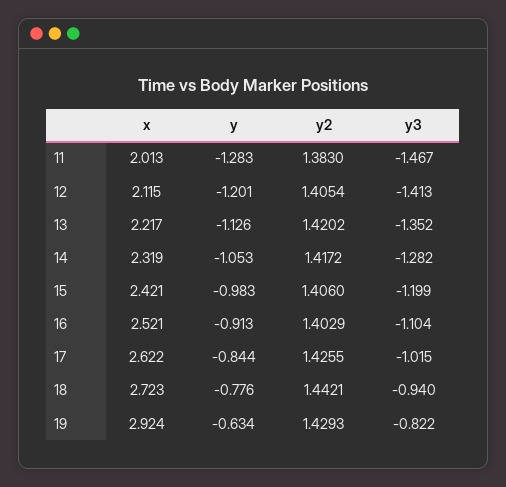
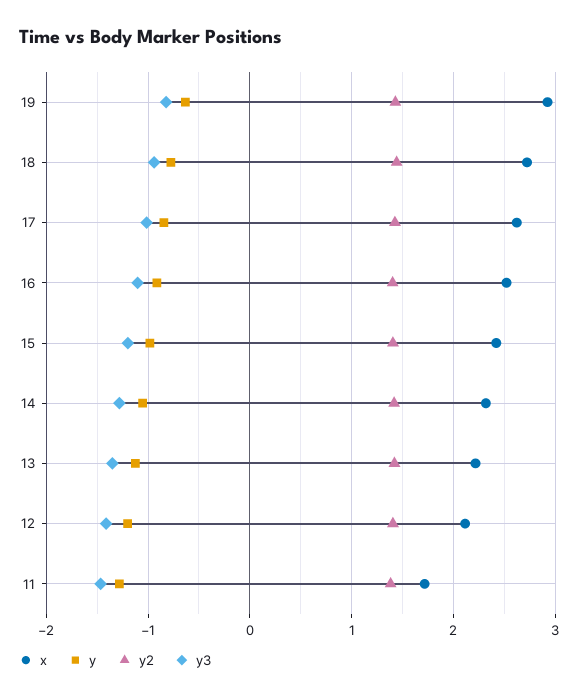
  {
    "x": {
-     "11": 2.013,
+     "11": 1.7,
      "12": 2.115,
      "13": 2.217,
      "14": 2.319,
      "15": 2.421,
      "16": 2.521,
      "17": 2.622,
      "18": 2.723,
      "19": 2.924
    },
    "y": {
      "11": -1.283,
      "12": -1.201,
      "13": -1.126,
      "14": -1.053,
      "15": -0.983,
      "16": -0.913,
      "17": -0.844,
      "18": -0.776,
      "19": -0.634
    },
    "y2": {
      "11": 1.383,
      "12": 1.4054,
      "13": 1.4202,
      "14": 1.4172,
      "15": 1.406,
      "16": 1.4029,
      "17": 1.4255,
      "18": 1.4421,
      "19": 1.4293
    },
    "y3": {
      "11": -1.467,
      "12": -1.413,
      "13": -1.352,
      "14": -1.282,
      "15": -1.199,
      "16": -1.104,
      "17": -1.015,
      "18": -0.94,
      "19": -0.822
    }
  }

